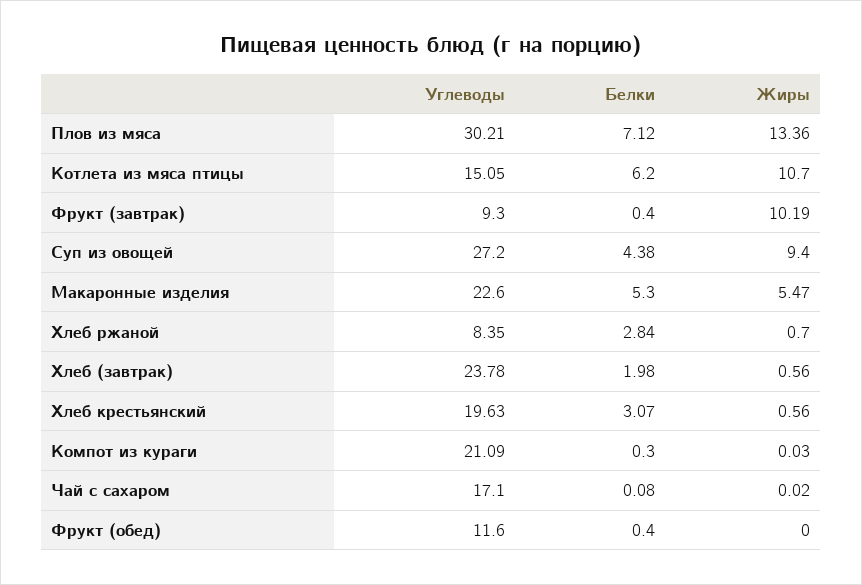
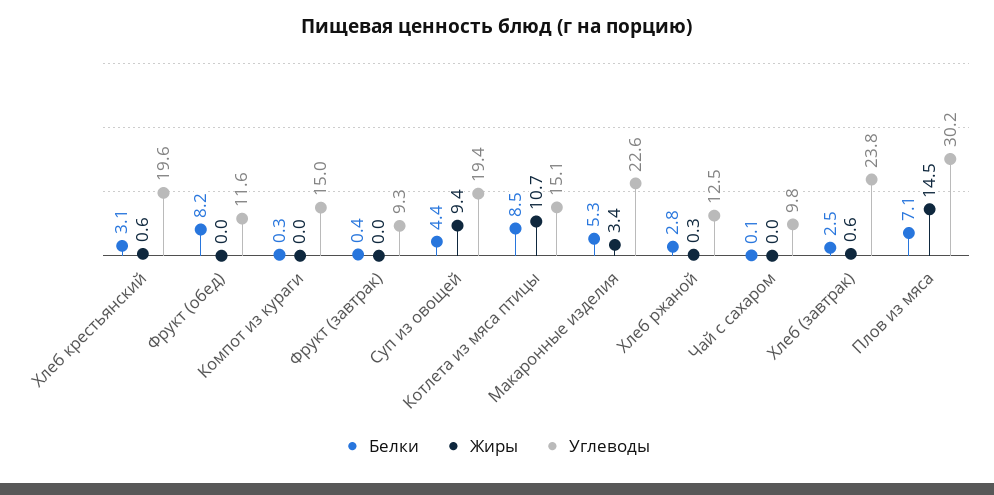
  {
    "Углеводы": {
      "Плов из мяса": 30.21,
      "Котлета из мяса птицы": 15.05,
      "Фрукт (завтрак)": 9.3,
-     "Суп из овощей": 27.2,
+     "Суп из овощей": 19.4,
      "Макаронные изделия": 22.6,
-     "Хлеб ржаной": 8.35,
+     "Хлеб ржаной": 12.5,
      "Хлеб (завтрак)": 23.78,
      "Хлеб крестьянский": 19.63,
-     "Компот из кураги": 21.09,
+     "Компот из кураги": 15,
-     "Чай с сахаром": 17.1,
+     "Чай с сахаром": 9.8,
      "Фрукт (обед)": 11.6
    },
    "Белки": {
      "Плов из мяса": 7.12,
-     "Котлета из мяса птицы": 6.2,
+     "Котлета из мяса птицы": 8.5,
      "Фрукт (завтрак)": 0.4,
      "Суп из овощей": 4.38,
      "Макаронные изделия": 5.3,
      "Хлеб ржаной": 2.84,
-     "Хлеб (завтрак)": 1.98,
+     "Хлеб (завтрак)": 2.5,
      "Хлеб крестьянский": 3.07,
      "Компот из кураги": 0.3,
      "Чай с сахаром": 0.08,
-     "Фрукт (обед)": 0.4
+     "Фрукт (обед)": 8.2
    },
    "Жиры": {
-     "Плов из мяса": 13.36,
+     "Плов из мяса": 14.5,
      "Котлета из мяса птицы": 10.7,
-     "Фрукт (завтрак)": 10.19,
+     "Фрукт (завтрак)": 0,
      "Суп из овощей": 9.4,
-     "Макаронные изделия": 5.47,
+     "Макаронные изделия": 3.4,
-     "Хлеб ржаной": 0.7,
+     "Хлеб ржаной": 0.3,
      "Хлеб (завтрак)": 0.56,
      "Хлеб крестьянский": 0.56,
      "Компот из кураги": 0.03,
      "Чай с сахаром": 0.02,
      "Фрукт (обед)": 0
    }
  }

